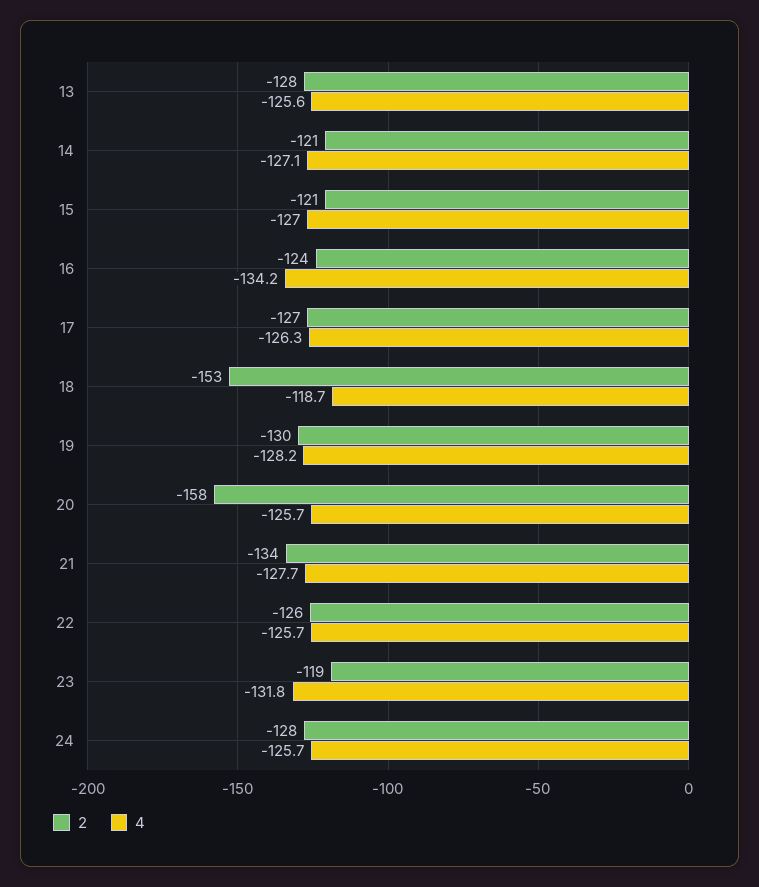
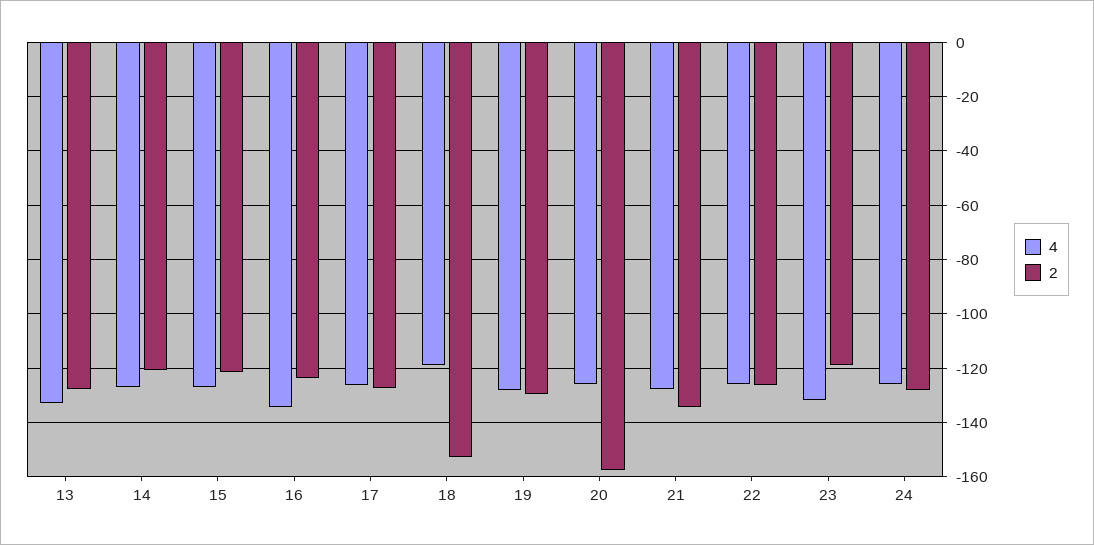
  {
    "2": {
      "13": -128,
      "14": -121,
      "15": -121,
      "16": -124,
      "17": -127,
      "18": -153,
      "19": -130,
      "20": -158,
      "21": -134,
      "22": -126,
      "23": -119,
      "24": -128
    },
    "4": {
-     "13": -125.6,
+     "13": -132.5,
      "14": -127.1,
      "15": -127,
      "16": -134.2,
      "17": -126.3,
      "18": -118.7,
      "19": -128.2,
      "20": -125.7,
      "21": -127.7,
      "22": -125.7,
      "23": -131.8,
      "24": -125.7
    }
  }

